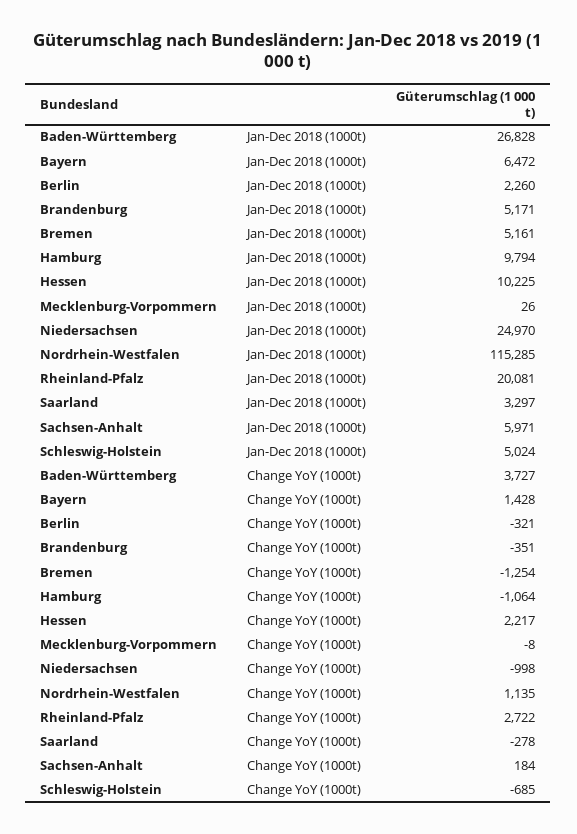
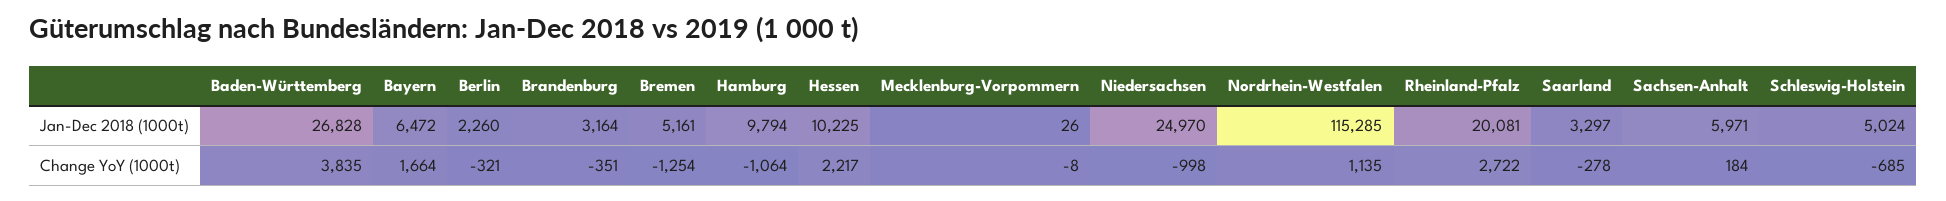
  {
    "Baden-Württemberg": {
      "Jan-Dec 2018 (1000t)": 26828,
-     "Change YoY (1000t)": 3727
+     "Change YoY (1000t)": 3835
    },
    "Bayern": {
      "Jan-Dec 2018 (1000t)": 6472,
-     "Change YoY (1000t)": 1428
+     "Change YoY (1000t)": 1664
    },
    "Berlin": {
      "Jan-Dec 2018 (1000t)": 2260,
      "Change YoY (1000t)": -321
    },
    "Brandenburg": {
-     "Jan-Dec 2018 (1000t)": 5171,
+     "Jan-Dec 2018 (1000t)": 3164,
      "Change YoY (1000t)": -351
    },
    "Bremen": {
      "Jan-Dec 2018 (1000t)": 5161,
      "Change YoY (1000t)": -1254
    },
    "Hamburg": {
      "Jan-Dec 2018 (1000t)": 9794,
      "Change YoY (1000t)": -1064
    },
    "Hessen": {
      "Jan-Dec 2018 (1000t)": 10225,
      "Change YoY (1000t)": 2217
    },
    "Mecklenburg-Vorpommern": {
      "Jan-Dec 2018 (1000t)": 26,
      "Change YoY (1000t)": -8
    },
    "Niedersachsen": {
      "Jan-Dec 2018 (1000t)": 24970,
      "Change YoY (1000t)": -998
    },
    "Nordrhein-Westfalen": {
      "Jan-Dec 2018 (1000t)": 115285,
      "Change YoY (1000t)": 1135
    },
    "Rheinland-Pfalz": {
      "Jan-Dec 2018 (1000t)": 20081,
      "Change YoY (1000t)": 2722
    },
    "Saarland": {
      "Jan-Dec 2018 (1000t)": 3297,
      "Change YoY (1000t)": -278
    },
    "Sachsen-Anhalt": {
      "Jan-Dec 2018 (1000t)": 5971,
      "Change YoY (1000t)": 184
    },
    "Schleswig-Holstein": {
      "Jan-Dec 2018 (1000t)": 5024,
      "Change YoY (1000t)": -685
    }
  }

